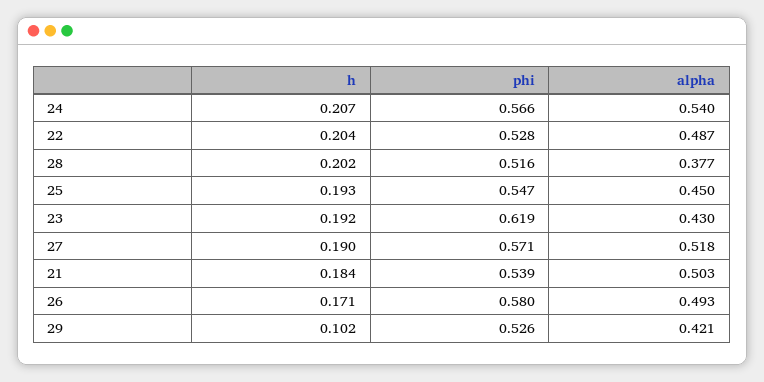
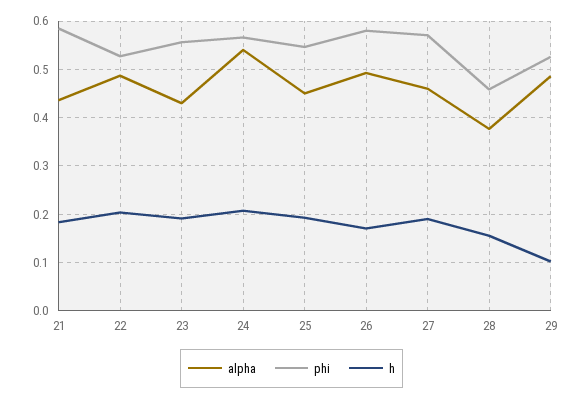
  {
    "h": {
      "24": 0.207,
      "22": 0.204,
-     "28": 0.202,
+     "28": 0.16,
      "25": 0.193,
      "23": 0.192,
      "27": 0.19,
      "21": 0.184,
      "26": 0.171,
      "29": 0.102
    },
    "phi": {
      "24": 0.566,
      "22": 0.528,
-     "28": 0.516,
+     "28": 0.46,
      "25": 0.547,
-     "23": 0.619,
+     "23": 0.56,
      "27": 0.571,
-     "21": 0.539,
+     "21": 0.58,
      "26": 0.58,
      "29": 0.526
    },
    "alpha": {
      "24": 0.54,
      "22": 0.487,
      "28": 0.377,
      "25": 0.45,
      "23": 0.43,
-     "27": 0.518,
+     "27": 0.46,
-     "21": 0.503,
+     "21": 0.44,
      "26": 0.493,
-     "29": 0.421
+     "29": 0.48
    }
  }

